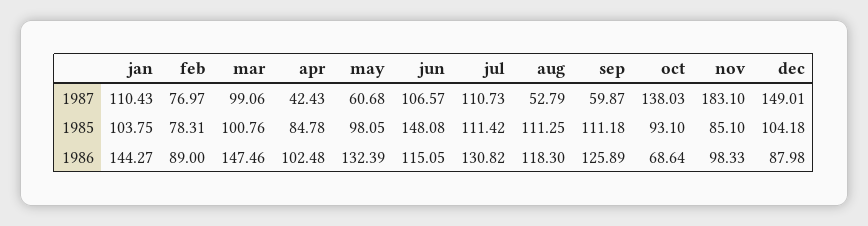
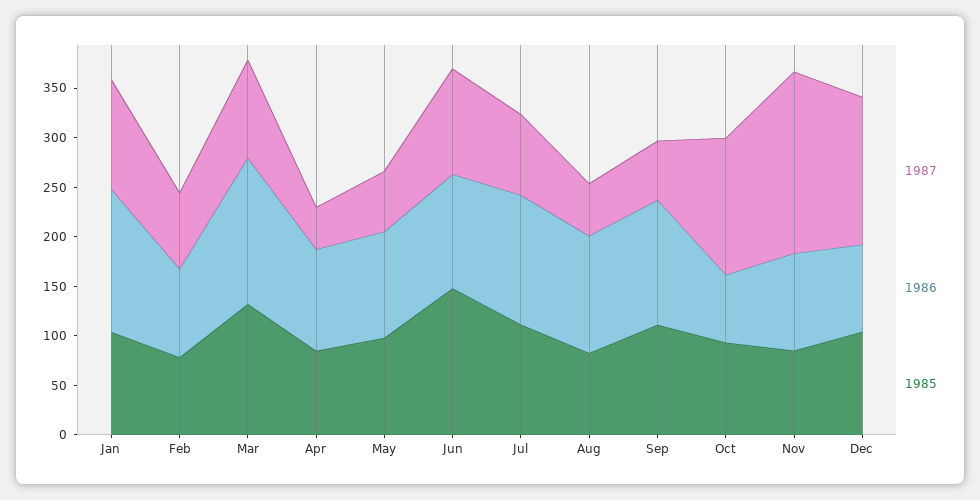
  {
    "1987": {
      "jan": 110.43,
      "feb": 76.97,
      "mar": 99.06,
      "apr": 42.43,
      "may": 60.68,
      "jun": 106.57,
-     "jul": 110.73,
+     "jul": 80,
      "aug": 52.79,
      "sep": 59.87,
      "oct": 138.03,
      "nov": 183.1,
      "dec": 149.01
    },
    "1985": {
      "jan": 103.75,
      "feb": 78.31,
-     "mar": 100.76,
+     "mar": 130,
      "apr": 84.78,
      "may": 98.05,
      "jun": 148.08,
      "jul": 111.42,
-     "aug": 111.25,
+     "aug": 80,
      "sep": 111.18,
      "oct": 93.1,
      "nov": 85.1,
      "dec": 104.18
    },
    "1986": {
      "jan": 144.27,
      "feb": 89,
      "mar": 147.46,
      "apr": 102.48,
-     "may": 132.39,
+     "may": 110,
      "jun": 115.05,
      "jul": 130.82,
      "aug": 118.3,
      "sep": 125.89,
      "oct": 68.64,
      "nov": 98.33,
      "dec": 87.98
    }
  }

